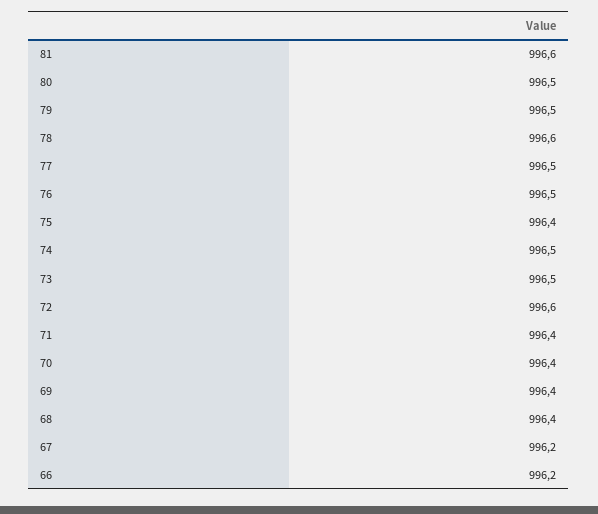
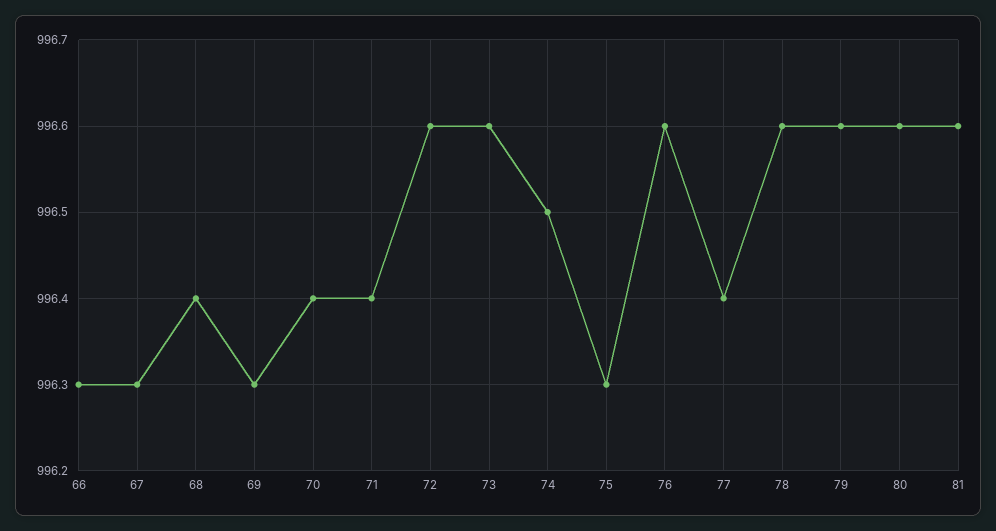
  {
    "81": 996.6,
-   "80": 996.5,
+   "80": 996.6,
-   "79": 996.5,
+   "79": 996.6,
    "78": 996.6,
-   "77": 996.5,
+   "77": 996.4,
-   "76": 996.5,
+   "76": 996.6,
-   "75": 996.4,
+   "75": 996.3,
    "74": 996.5,
-   "73": 996.5,
+   "73": 996.6,
    "72": 996.6,
    "71": 996.4,
    "70": 996.4,
-   "69": 996.4,
+   "69": 996.3,
    "68": 996.4,
-   "67": 996.2,
+   "67": 996.3,
-   "66": 996.2
+   "66": 996.3
  }

